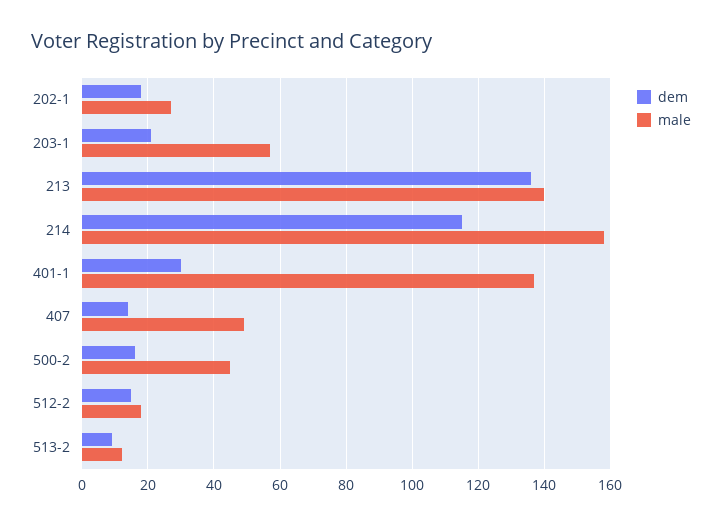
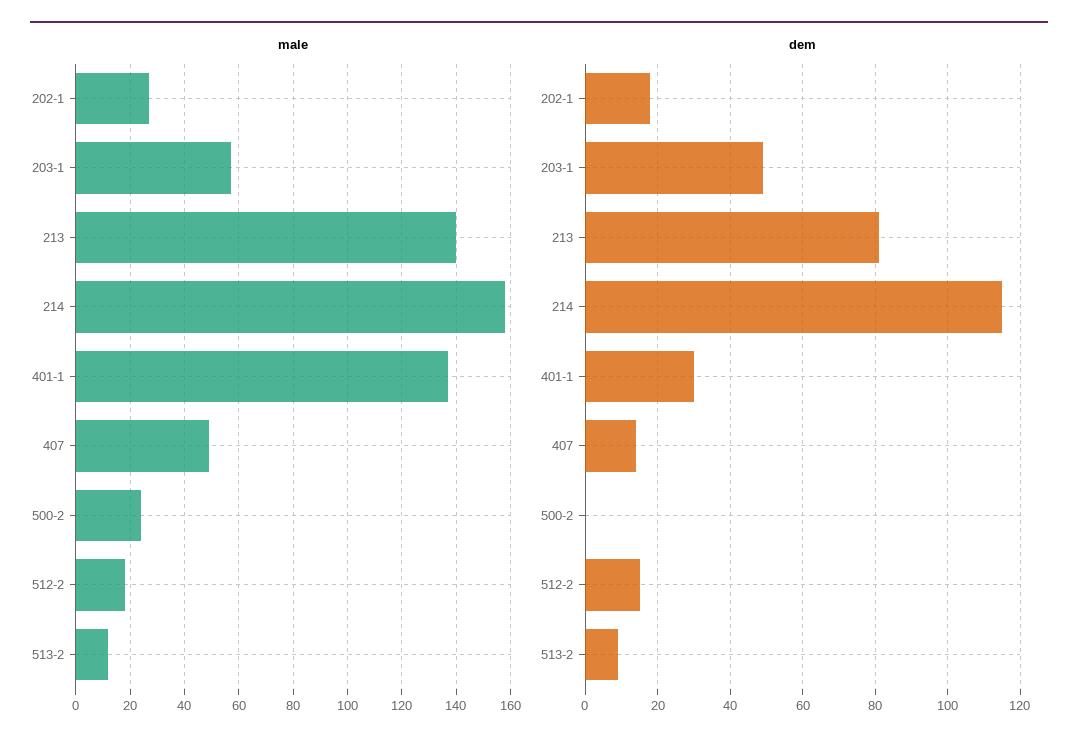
  {
    "dem": {
      "202-1": 20,
-     "203-1": 20,
+     "203-1": 50,
-     "213": 135,
+     "213": 80,
      "214": 115,
      "401-1": 30,
      "407": 15,
-     "500-2": 15,
+     "500-2": 0,
      "512-2": 15,
      "513-2": 10
    },
    "male": {
      "202-1": 25,
      "203-1": 55,
      "213": 140,
      "214": 160,
      "401-1": 135,
      "407": 50,
-     "500-2": 45,
+     "500-2": 25,
      "512-2": 20,
      "513-2": 10
    }
  }

